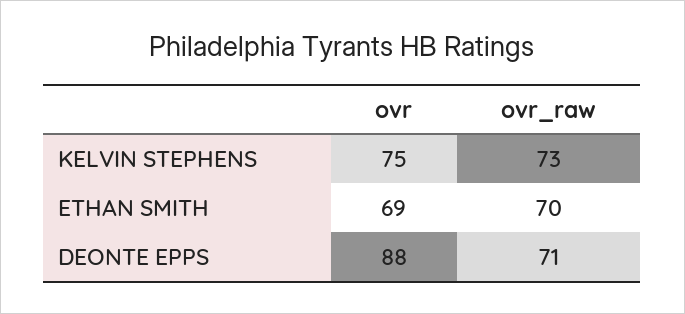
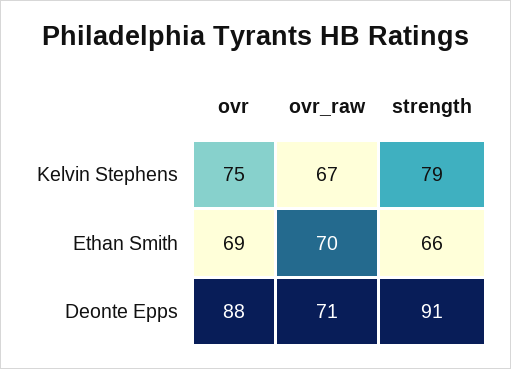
  {
    "ovr": {
      "KELVIN STEPHENS": 75,
      "ETHAN SMITH": 69,
      "DEONTE EPPS": 88
    },
    "ovr_raw": {
-     "KELVIN STEPHENS": 73,
+     "KELVIN STEPHENS": 67,
      "ETHAN SMITH": 70,
      "DEONTE EPPS": 71
-   }
+   },
+   "strength": {
+     "KELVIN STEPHENS": 79,
+     "ETHAN SMITH": 66,
+     "DEONTE EPPS": 91
+   }
  }

